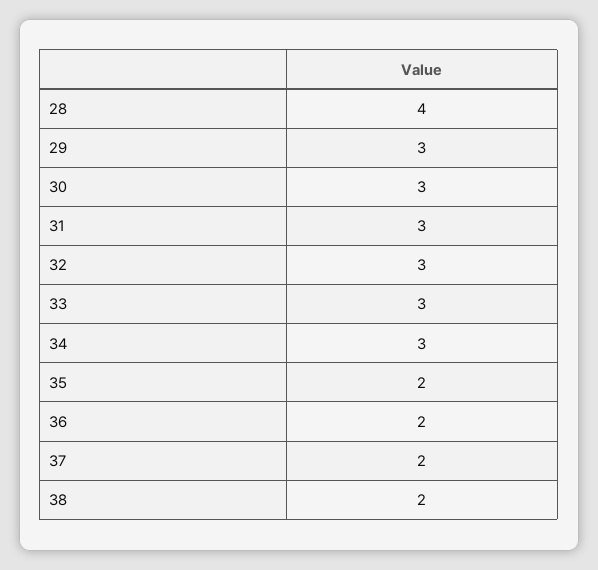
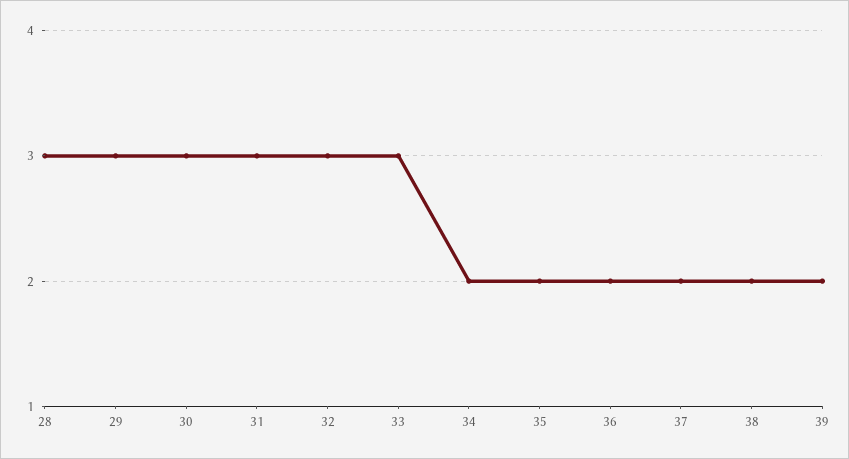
  {
-   "28": 4,
+   "28": 3,
    "29": 3,
    "30": 3,
    "31": 3,
    "32": 3,
    "33": 3,
-   "34": 3,
+   "34": 2,
    "35": 2,
    "36": 2,
    "37": 2,
-   "38": 2
+   "38": 2,
+   "39": 2
  }

